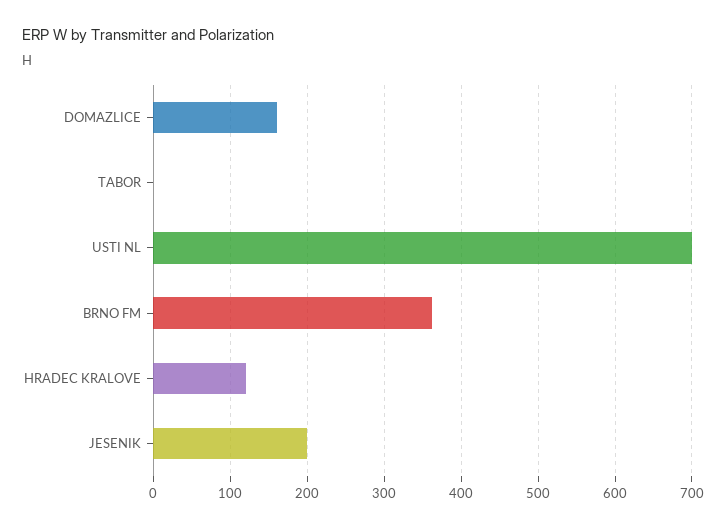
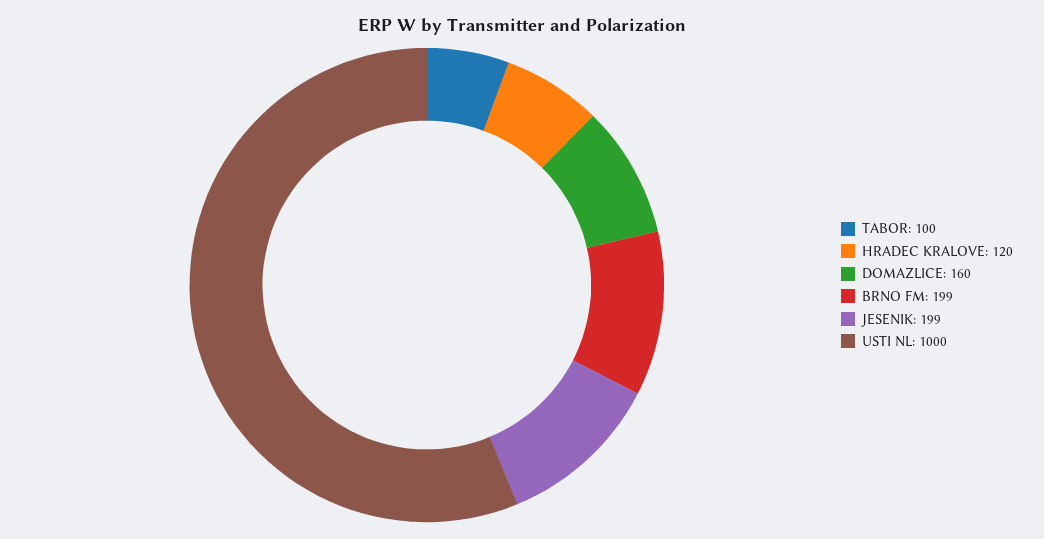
  {
    "DOMAZLICE": 160,
-   "TABOR": 0,
+   "TABOR": 100,
-   "USTI NL": 700,
+   "USTI NL": 1000,
-   "BRNO FM": 360,
+   "BRNO FM": 199,
    "HRADEC KRALOVE": 120,
    "JESENIK": 199
  }

